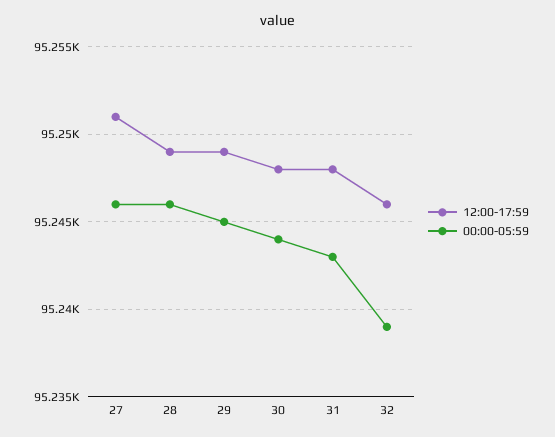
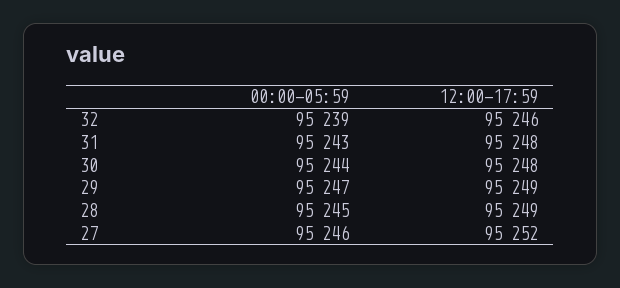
  {
    "12:00-17:59": {
-     "27": 95251,
+     "27": 95252,
      "28": 95249,
      "29": 95249,
      "30": 95248,
      "31": 95248,
      "32": 95246
    },
    "00:00-05:59": {
      "27": 95246,
-     "28": 95246,
+     "28": 95245,
-     "29": 95245,
+     "29": 95247,
      "30": 95244,
      "31": 95243,
      "32": 95239
    }
  }

